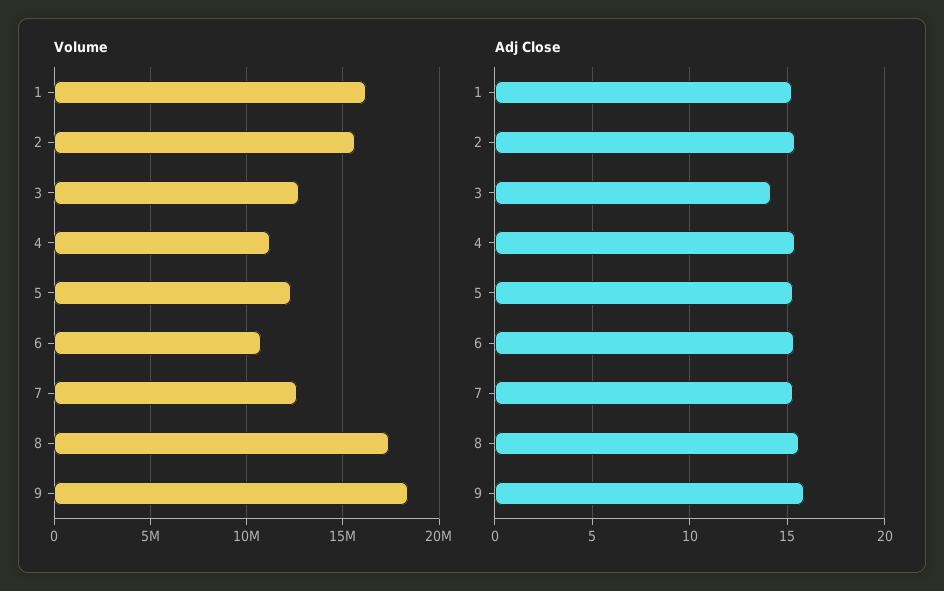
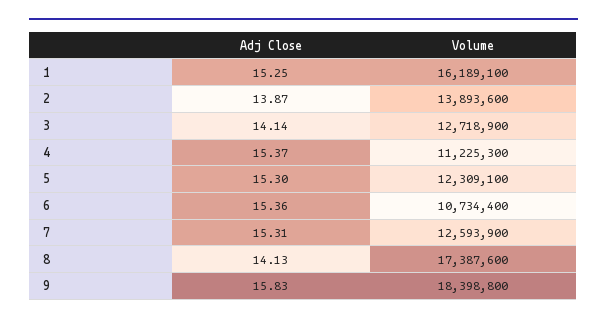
  {
    "Volume": {
      "1": 16189100,
-     "2": 15500000,
+     "2": 13893600,
      "3": 12718900,
      "4": 11225300,
      "5": 12309100,
      "6": 10734400,
      "7": 12593900,
      "8": 17387600,
      "9": 18398800
    },
    "Adj Close": {
      "1": 15.25,
-     "2": 15.5,
+     "2": 13.87,
      "3": 14.14,
      "4": 15.37,
      "5": 15.3,
      "6": 15.36,
      "7": 15.31,
-     "8": 15.5,
+     "8": 14.13,
      "9": 15.83
    }
  }

